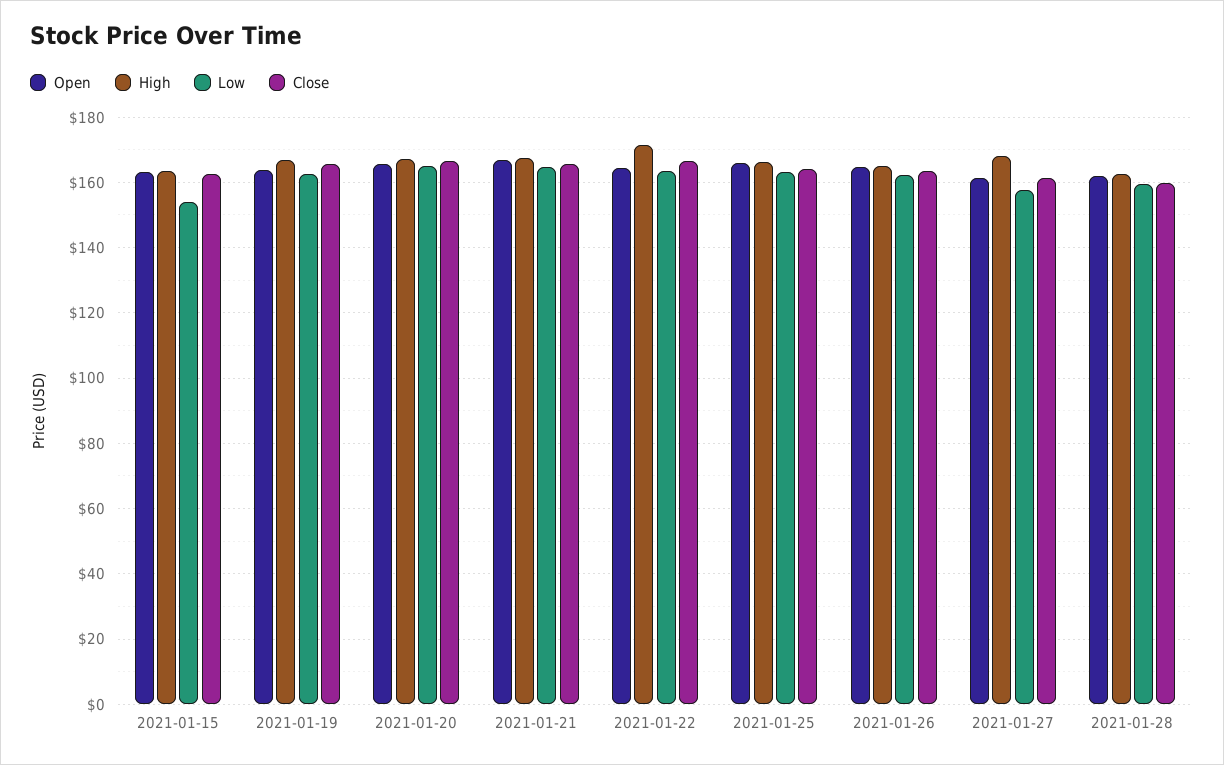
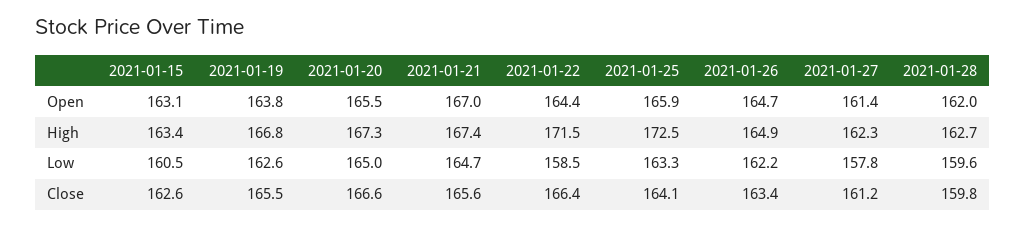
  {
    "Open": {
      "2021-01-15": 163.1,
      "2021-01-19": 163.8,
      "2021-01-20": 165.5,
      "2021-01-21": 167,
      "2021-01-22": 164.4,
      "2021-01-25": 165.9,
      "2021-01-26": 164.7,
      "2021-01-27": 161.4,
      "2021-01-28": 162
    },
    "High": {
      "2021-01-15": 163.4,
      "2021-01-19": 166.8,
      "2021-01-20": 167.3,
      "2021-01-21": 167.4,
      "2021-01-22": 171.5,
-     "2021-01-25": 166,
+     "2021-01-25": 172.5,
      "2021-01-26": 164.9,
-     "2021-01-27": 168,
+     "2021-01-27": 162.3,
      "2021-01-28": 162.7
    },
    "Low": {
-     "2021-01-15": 154,
+     "2021-01-15": 160.5,
      "2021-01-19": 162.6,
      "2021-01-20": 165,
      "2021-01-21": 164.7,
-     "2021-01-22": 164,
+     "2021-01-22": 158.5,
      "2021-01-25": 163.3,
      "2021-01-26": 162.2,
      "2021-01-27": 157.8,
      "2021-01-28": 159.6
    },
    "Close": {
      "2021-01-15": 162.6,
      "2021-01-19": 165.5,
      "2021-01-20": 166.6,
      "2021-01-21": 165.6,
      "2021-01-22": 166.4,
      "2021-01-25": 164.1,
      "2021-01-26": 163.4,
      "2021-01-27": 161.2,
      "2021-01-28": 159.8
    }
  }

